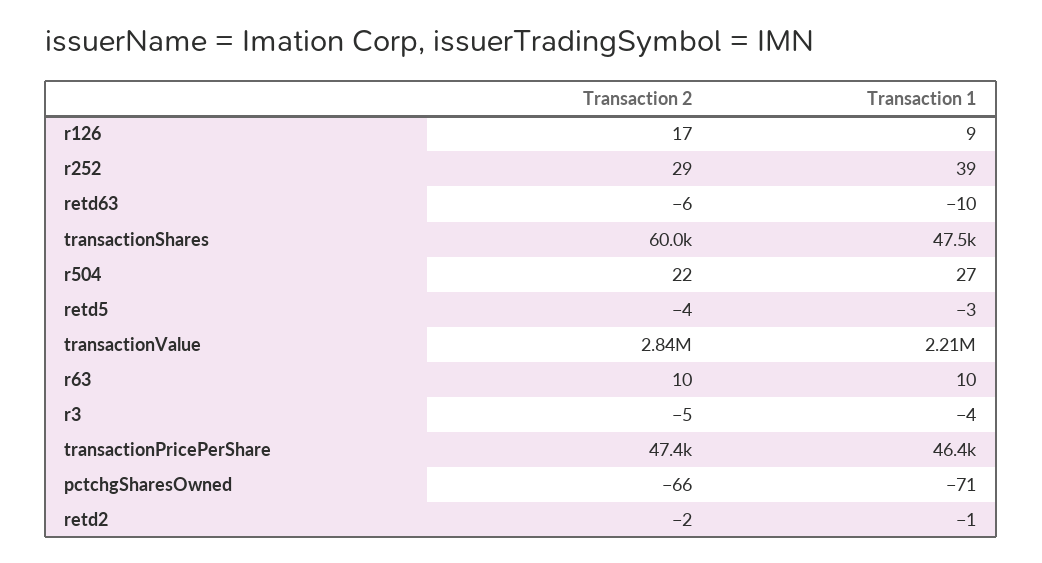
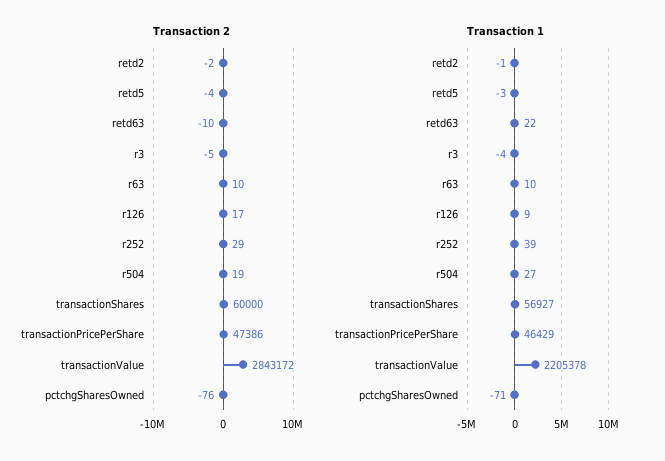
  {
    "Transaction 2": {
      "r126": 17,
      "r252": 29,
-     "retd63": -6,
+     "retd63": -10,
      "transactionShares": 60000,
-     "r504": 22,
+     "r504": 19,
      "retd5": -4,
      "transactionValue": 2843172,
      "r63": 10,
      "r3": -5,
      "transactionPricePerShare": 47386,
-     "pctchgSharesOwned": -66,
+     "pctchgSharesOwned": -76,
      "retd2": -2
    },
    "Transaction 1": {
      "r126": 9,
      "r252": 39,
-     "retd63": -10,
+     "retd63": 22,
-     "transactionShares": 47500,
+     "transactionShares": 56927,
      "r504": 27,
      "retd5": -3,
      "transactionValue": 2205378,
      "r63": 10,
      "r3": -4,
      "transactionPricePerShare": 46429,
      "pctchgSharesOwned": -71,
      "retd2": -1
    }
  }

